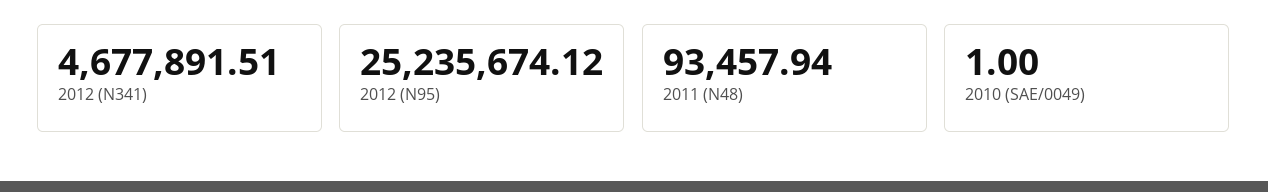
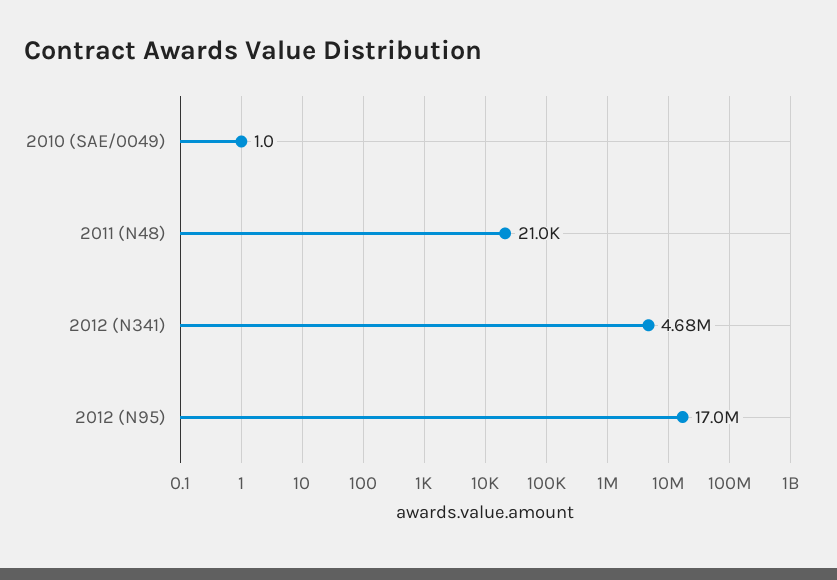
  {
    "2012 (N341)": 4677891.51,
-   "2012 (N95)": 25235674.12,
+   "2012 (N95)": 17000000,
-   "2011 (N48)": 93457.94,
+   "2011 (N48)": 21000,
    "2010 (SAE/0049)": 1
  }

